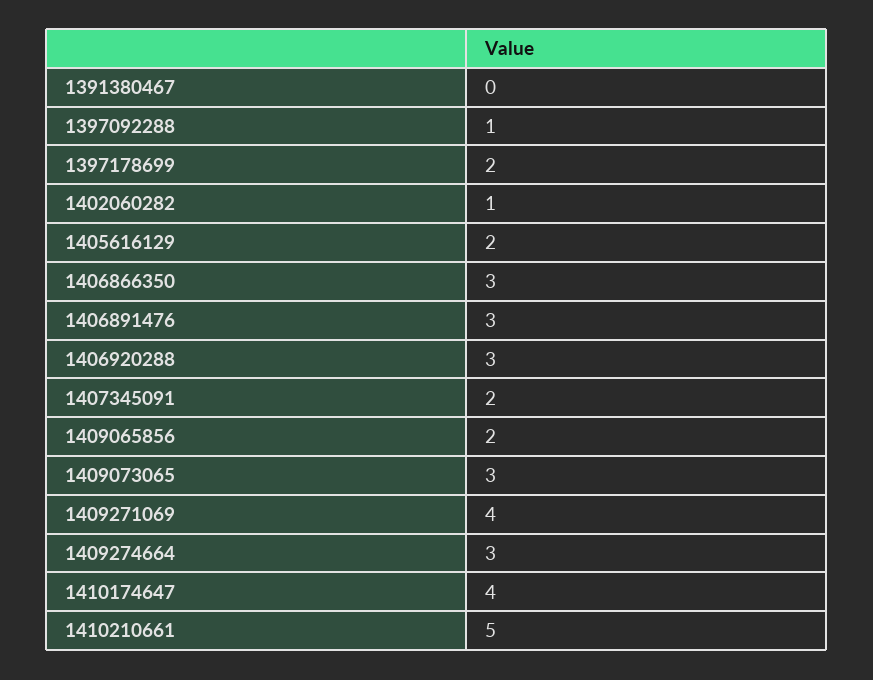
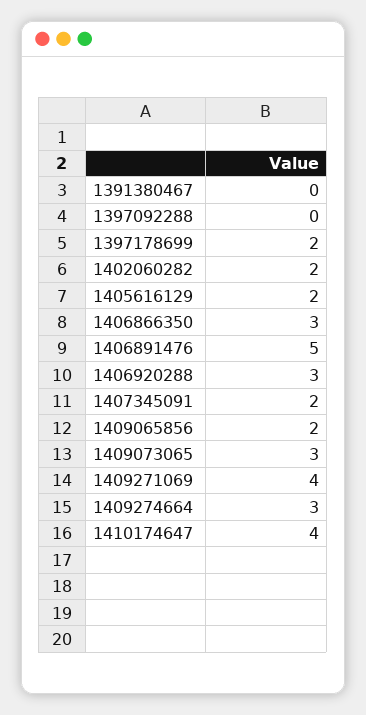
  {
    "1391380467": 0,
-   "1397092288": 1,
+   "1397092288": 0,
    "1397178699": 2,
-   "1402060282": 1,
+   "1402060282": 2,
    "1405616129": 2,
    "1406866350": 3,
-   "1406891476": 3,
+   "1406891476": 5,
    "1406920288": 3,
    "1407345091": 2,
    "1409065856": 2,
    "1409073065": 3,
    "1409271069": 4,
    "1409274664": 3,
-   "1410174647": 4,
+   "1410174647": 4
-   "1410210661": 5
  }

